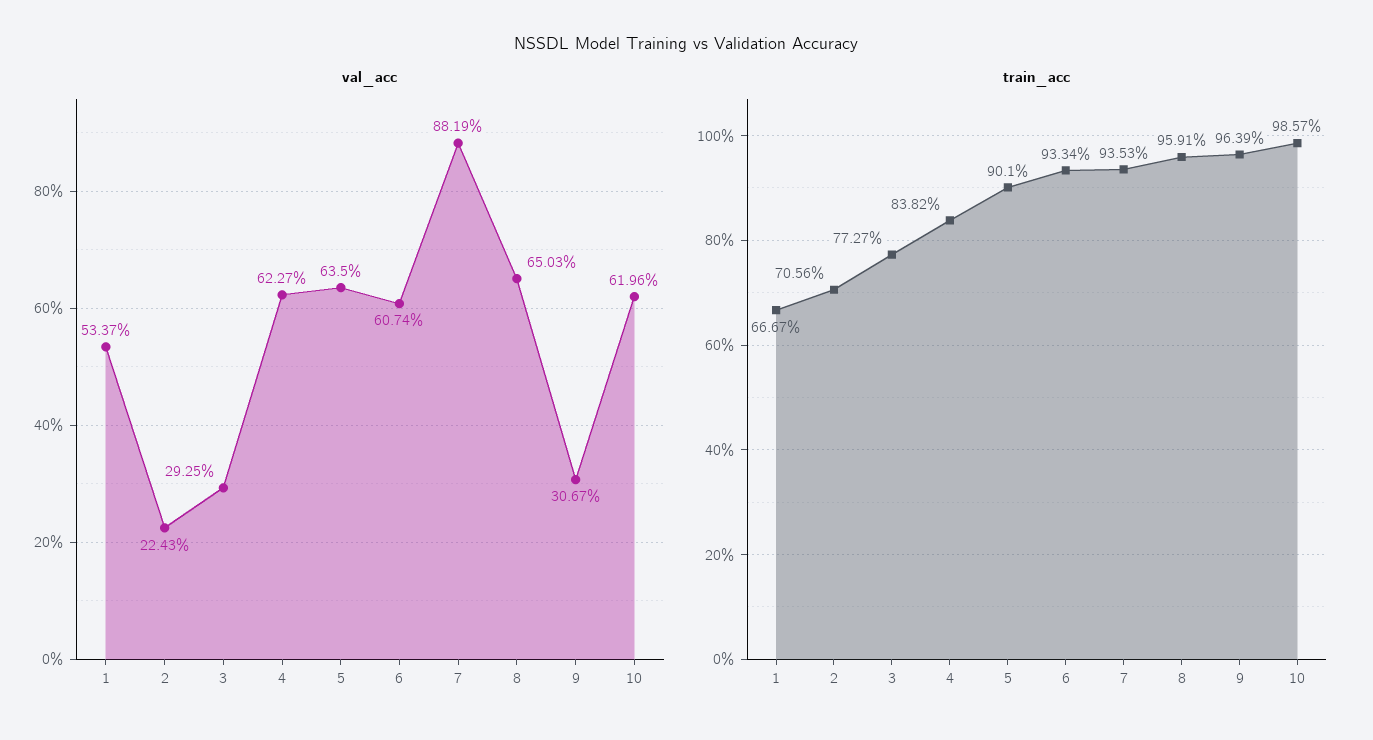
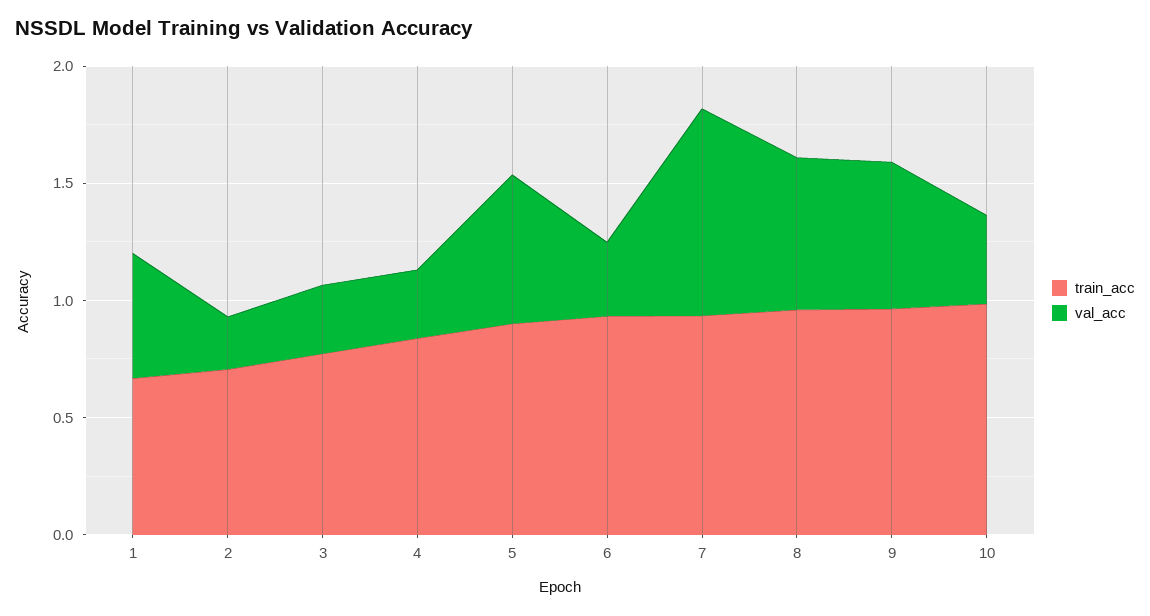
  {
    "val_acc": {
      "1": 0.5337,
      "2": 0.2243,
      "3": 0.2925,
-     "4": 0.6227,
+     "4": 0.3,
      "5": 0.635,
-     "6": 0.6074,
+     "6": 0.3,
      "7": 0.8819,
      "8": 0.6503,
-     "9": 0.3067,
+     "9": 0.6,
-     "10": 0.6196
+     "10": 0.4
    },
    "train_acc": {
      "1": 0.6667,
      "2": 0.7056,
      "3": 0.7727,
      "4": 0.8382,
      "5": 0.901,
      "6": 0.9334,
      "7": 0.9353,
      "8": 0.9591,
      "9": 0.9639,
      "10": 0.9857
    }
  }

